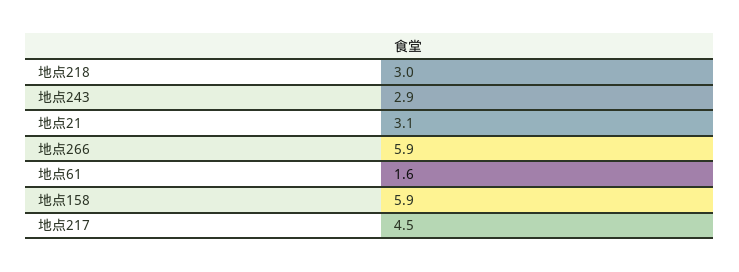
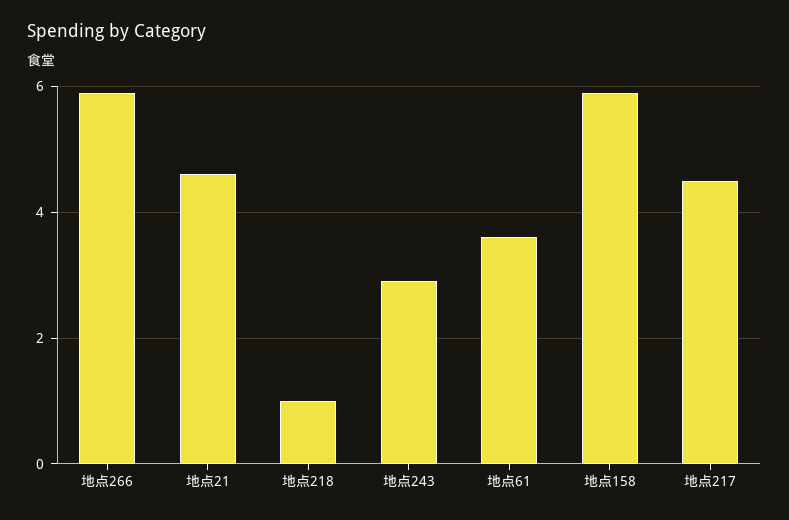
  {
-   "地点218": 3,
+   "地点218": 1,
    "地点243": 2.9,
-   "地点21": 3.1,
+   "地点21": 4.5,
    "地点266": 5.9,
-   "地点61": 1.6,
+   "地点61": 3.5,
    "地点158": 5.9,
    "地点217": 4.5
  }

